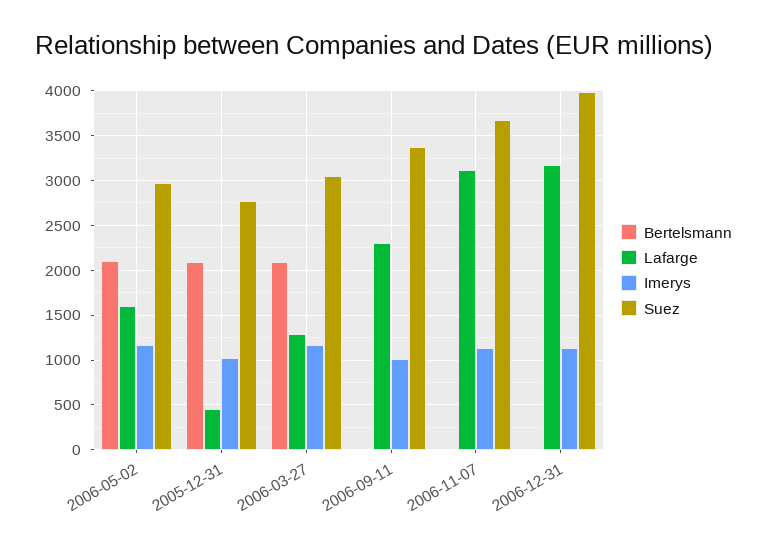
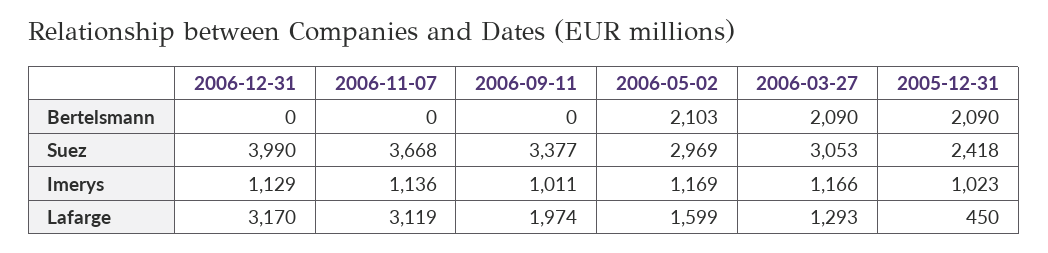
  {
    "Bertelsmann": {
      "2006-05-02": 2103,
      "2005-12-31": 2090,
      "2006-03-27": 2090,
      "2006-09-11": 0,
      "2006-11-07": 0,
      "2006-12-31": 0
    },
    "Lafarge": {
      "2006-05-02": 1599,
      "2005-12-31": 450,
      "2006-03-27": 1293,
-     "2006-09-11": 2300,
+     "2006-09-11": 1974,
      "2006-11-07": 3119,
      "2006-12-31": 3170
    },
    "Imerys": {
      "2006-05-02": 1169,
      "2005-12-31": 1023,
      "2006-03-27": 1166,
      "2006-09-11": 1011,
      "2006-11-07": 1136,
      "2006-12-31": 1129
    },
    "Suez": {
      "2006-05-02": 2969,
-     "2005-12-31": 2800,
+     "2005-12-31": 2418,
      "2006-03-27": 3053,
      "2006-09-11": 3377,
      "2006-11-07": 3668,
      "2006-12-31": 3990
    }
  }

